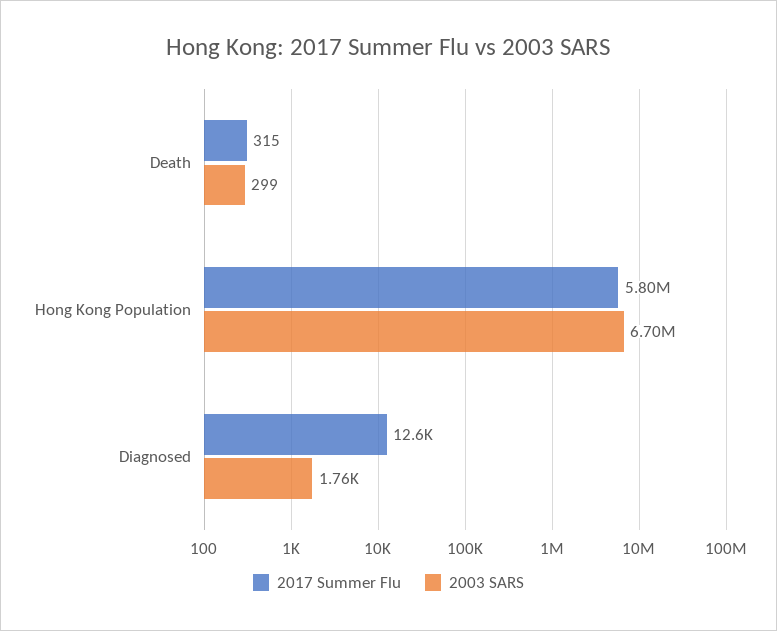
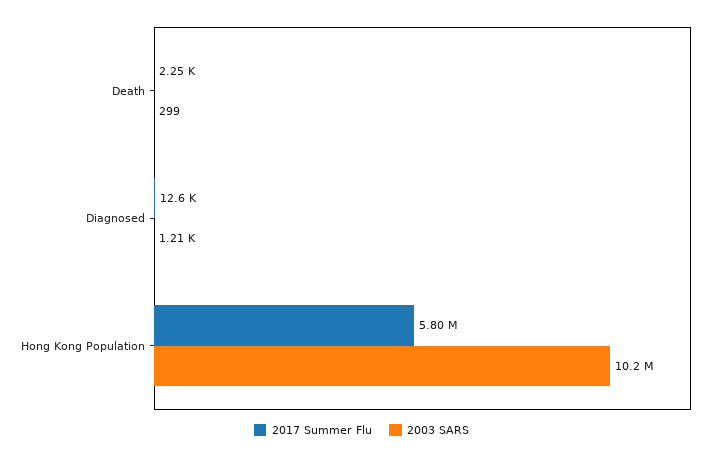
  {
    "2017 Summer Flu": {
-     "Death": 315,
+     "Death": 2250,
      "Hong Kong Population": 5800000,
      "Diagnosed": 12600
    },
    "2003 SARS": {
      "Death": 299,
-     "Hong Kong Population": 6700000,
+     "Hong Kong Population": 10200000,
-     "Diagnosed": 1760
+     "Diagnosed": 1210
    }
  }

